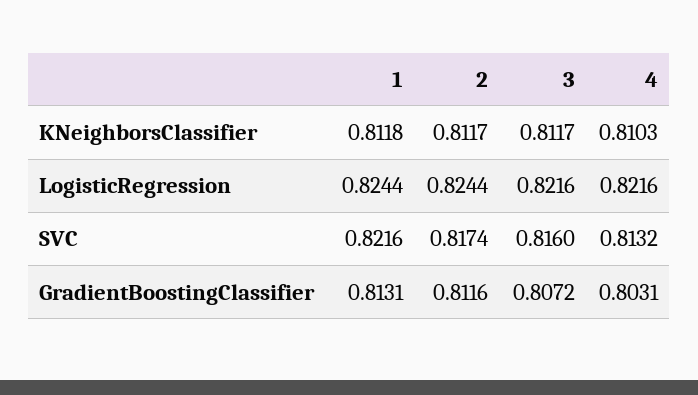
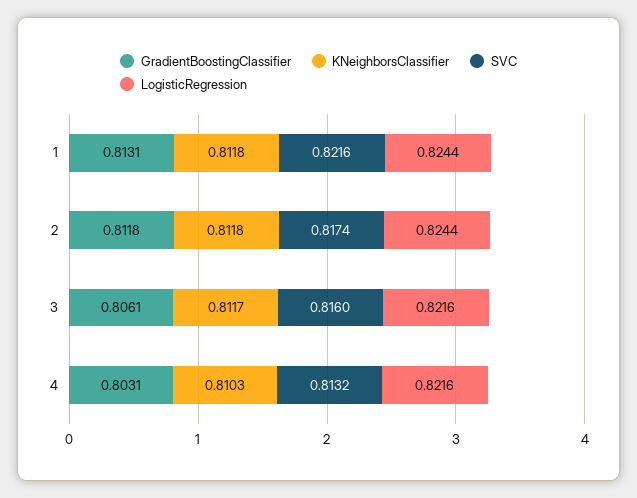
  {
    "KNeighborsClassifier": {
      "1": 0.8118,
-     "2": 0.8117,
+     "2": 0.8118,
      "3": 0.8117,
      "4": 0.8103
    },
    "LogisticRegression": {
      "1": 0.8244,
      "2": 0.8244,
      "3": 0.8216,
      "4": 0.8216
    },
    "SVC": {
      "1": 0.8216,
      "2": 0.8174,
      "3": 0.816,
      "4": 0.8132
    },
    "GradientBoostingClassifier": {
      "1": 0.8131,
-     "2": 0.8116,
+     "2": 0.8118,
-     "3": 0.8072,
+     "3": 0.8061,
      "4": 0.8031
    }
  }

